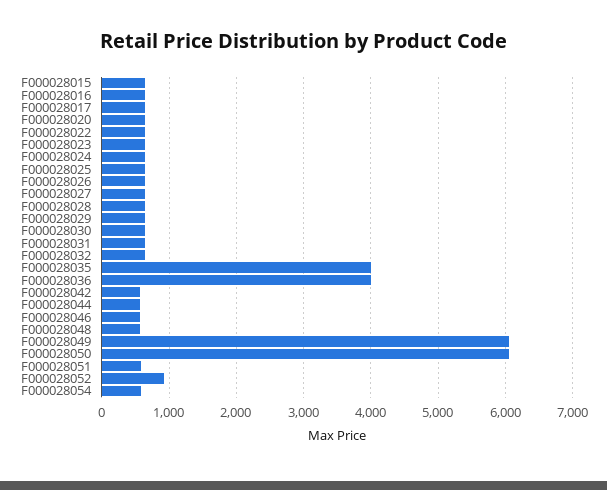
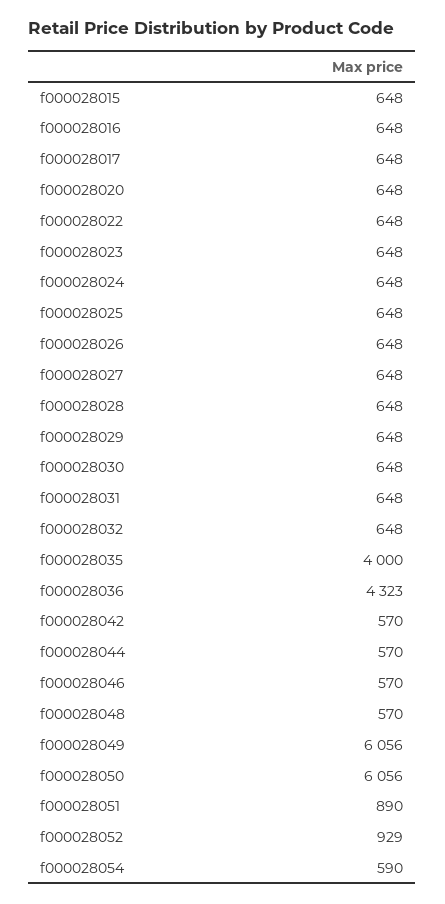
  {
    "F000028015": 648,
    "F000028016": 648,
    "F000028017": 648,
    "F000028020": 648,
    "F000028022": 648,
    "F000028023": 648,
    "F000028024": 648,
    "F000028025": 648,
    "F000028026": 648,
    "F000028027": 648,
    "F000028028": 648,
    "F000028029": 648,
    "F000028030": 648,
    "F000028031": 648,
    "F000028032": 648,
    "F000028035": 4000,
-   "F000028036": 4000,
+   "F000028036": 4323,
    "F000028042": 570,
    "F000028044": 570,
    "F000028046": 570,
    "F000028048": 570,
    "F000028049": 6056,
    "F000028050": 6056,
-   "F000028051": 600,
+   "F000028051": 890,
    "F000028052": 929,
    "F000028054": 590
  }

